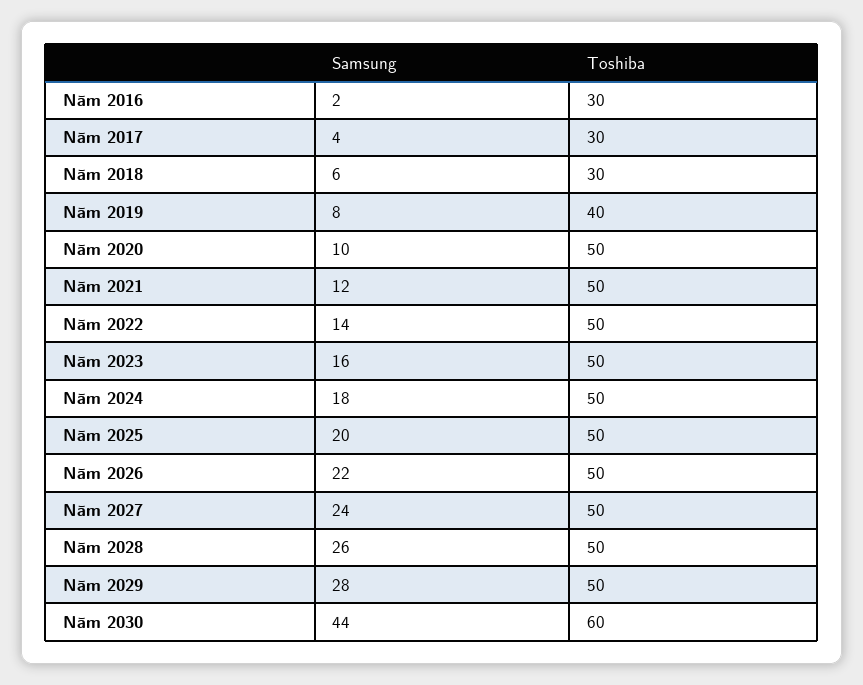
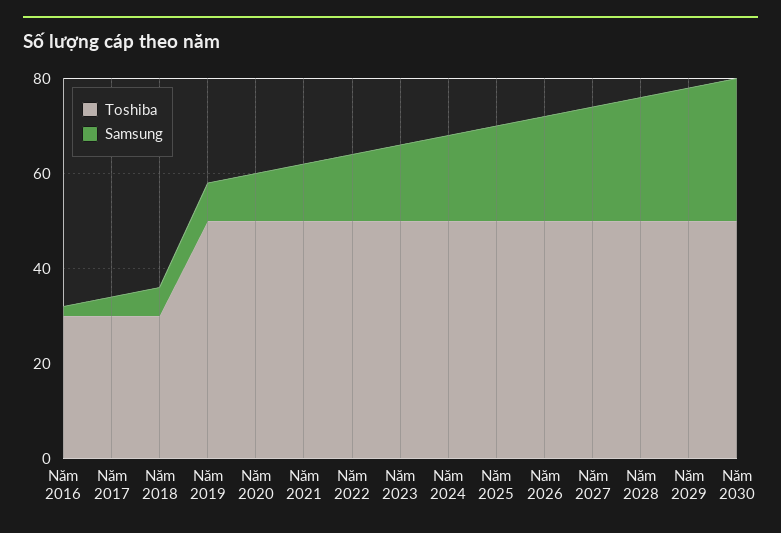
  {
    "Samsung": {
      "Năm 2016": 2,
      "Năm 2017": 4,
      "Năm 2018": 6,
      "Năm 2019": 8,
      "Năm 2020": 10,
      "Năm 2021": 12,
      "Năm 2022": 14,
      "Năm 2023": 16,
      "Năm 2024": 18,
      "Năm 2025": 20,
      "Năm 2026": 22,
      "Năm 2027": 24,
      "Năm 2028": 26,
      "Năm 2029": 28,
-     "Năm 2030": 44
+     "Năm 2030": 30
    },
    "Toshiba": {
      "Năm 2016": 30,
      "Năm 2017": 30,
      "Năm 2018": 30,
-     "Năm 2019": 40,
+     "Năm 2019": 50,
      "Năm 2020": 50,
      "Năm 2021": 50,
      "Năm 2022": 50,
      "Năm 2023": 50,
      "Năm 2024": 50,
      "Năm 2025": 50,
      "Năm 2026": 50,
      "Năm 2027": 50,
      "Năm 2028": 50,
      "Năm 2029": 50,
-     "Năm 2030": 60
+     "Năm 2030": 50
    }
  }

